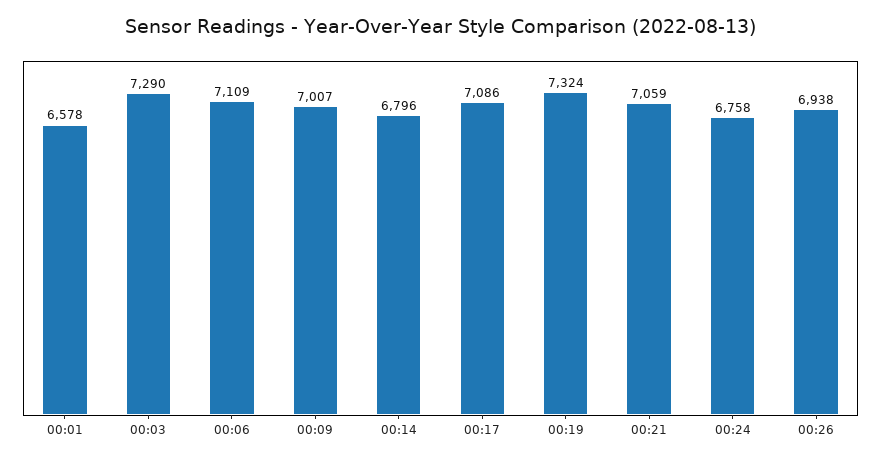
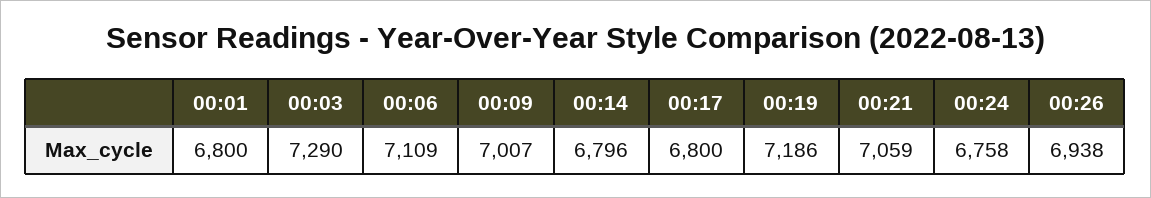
  {
-   "00:01": 6578,
+   "00:01": 6800,
    "00:03": 7290,
    "00:06": 7109,
    "00:09": 7007,
    "00:14": 6796,
-   "00:17": 7086,
+   "00:17": 6800,
-   "00:19": 7324,
+   "00:19": 7186,
    "00:21": 7059,
    "00:24": 6758,
    "00:26": 6938
  }

